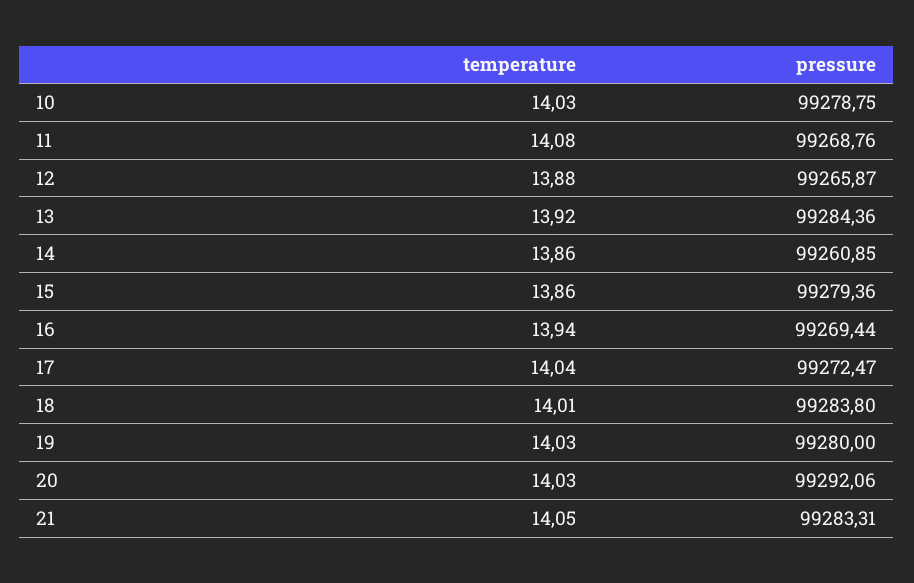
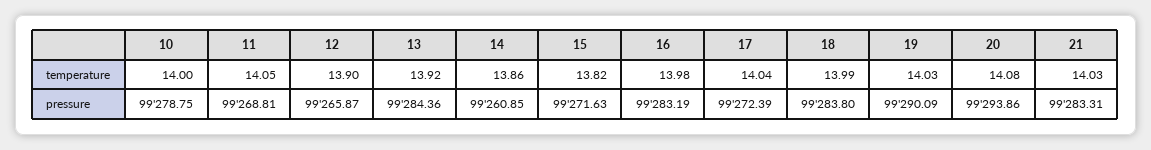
  {
    "temperature": {
-     "10": 14.03,
+     "10": 14,
-     "11": 14.08,
+     "11": 14.05,
-     "12": 13.88,
+     "12": 13.9,
      "13": 13.92,
      "14": 13.86,
-     "15": 13.86,
+     "15": 13.82,
-     "16": 13.94,
+     "16": 13.98,
      "17": 14.04,
-     "18": 14.01,
+     "18": 13.99,
      "19": 14.03,
-     "20": 14.03,
+     "20": 14.08,
-     "21": 14.05
+     "21": 14.03
    },
    "pressure": {
      "10": 99278.75,
-     "11": 99268.76,
+     "11": 99268.81,
      "12": 99265.87,
      "13": 99284.36,
      "14": 99260.85,
-     "15": 99279.36,
+     "15": 99271.63,
-     "16": 99269.44,
+     "16": 99283.19,
-     "17": 99272.47,
+     "17": 99272.39,
      "18": 99283.8,
-     "19": 99280,
+     "19": 99290.09,
-     "20": 99292.06,
+     "20": 99293.86,
      "21": 99283.31
    }
  }

